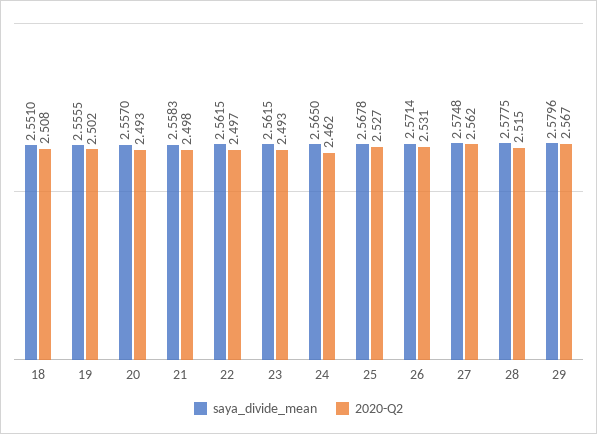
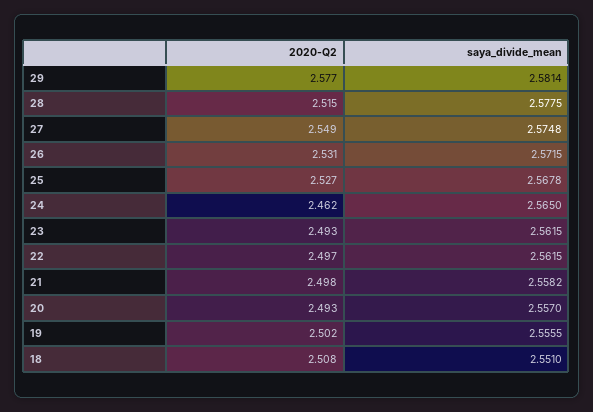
  {
    "saya_divide_mean": {
      "18": 2.551,
      "19": 2.5555,
      "20": 2.557,
-     "21": 2.5583,
+     "21": 2.5582,
      "22": 2.5615,
      "23": 2.5615,
      "24": 2.565,
      "25": 2.5678,
-     "26": 2.5714,
+     "26": 2.5715,
      "27": 2.5748,
      "28": 2.5775,
-     "29": 2.5796
+     "29": 2.5814
    },
    "2020-Q2": {
      "18": 2.508,
      "19": 2.502,
      "20": 2.493,
      "21": 2.498,
      "22": 2.497,
      "23": 2.493,
      "24": 2.462,
      "25": 2.527,
      "26": 2.531,
-     "27": 2.562,
+     "27": 2.549,
      "28": 2.515,
-     "29": 2.567
+     "29": 2.577
    }
  }

